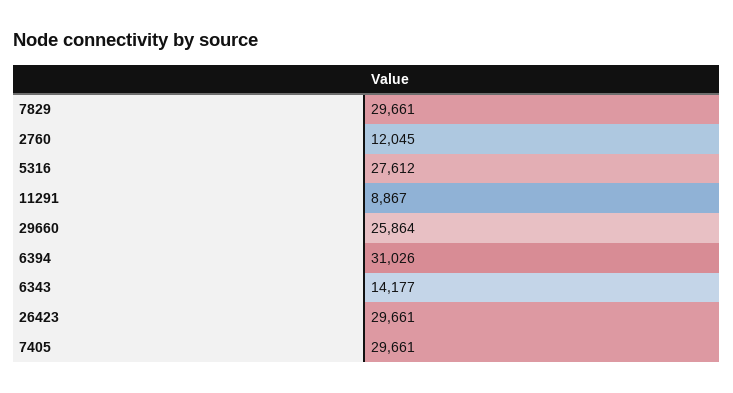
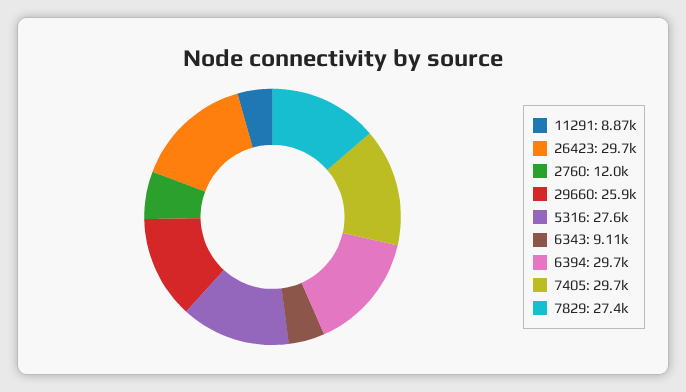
  {
-   "7829": 29661,
+   "7829": 27400,
    "2760": 12045,
    "5316": 27612,
    "11291": 8867,
    "29660": 25864,
-   "6394": 31026,
+   "6394": 29700,
-   "6343": 14177,
+   "6343": 9110,
    "26423": 29661,
    "7405": 29661
  }

